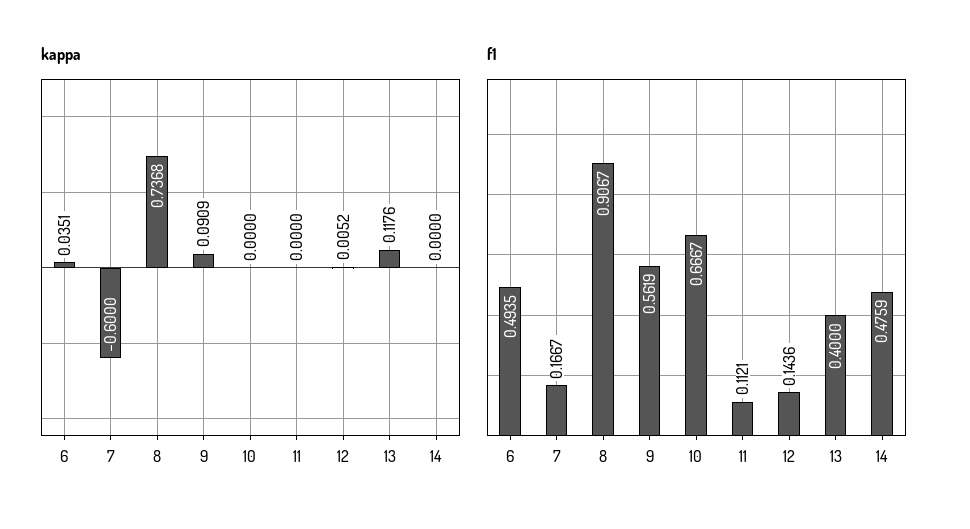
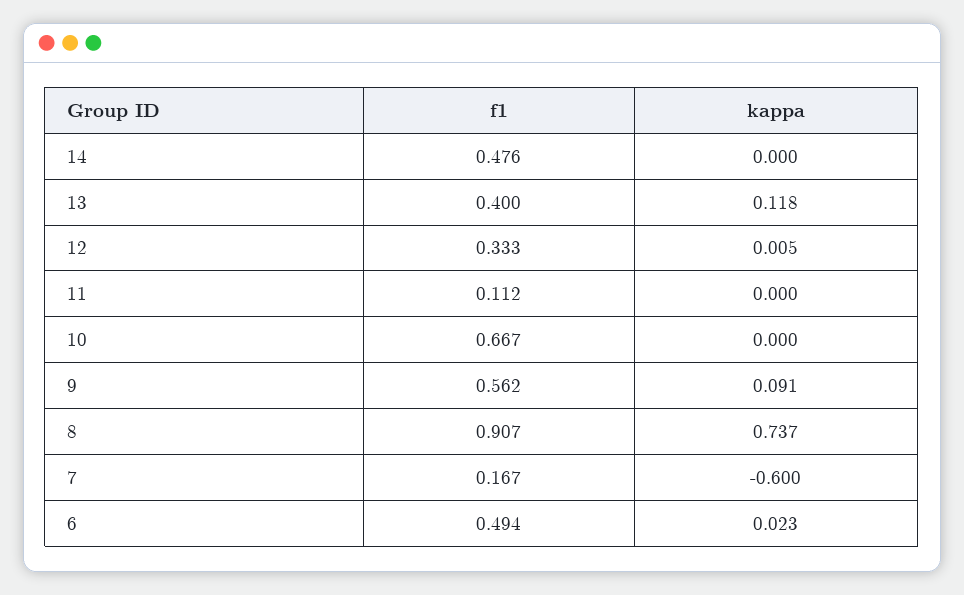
  {
    "kappa": {
-     "6": 0.0351,
+     "6": 0.023,
      "7": -0.6,
      "8": 0.7368,
      "9": 0.0909,
      "10": 0,
      "11": 0,
      "12": 0.0052,
      "13": 0.1176,
      "14": 0
    },
    "f1": {
      "6": 0.4935,
      "7": 0.1667,
      "8": 0.9067,
      "9": 0.5619,
      "10": 0.6667,
      "11": 0.1121,
-     "12": 0.1436,
+     "12": 0.333,
      "13": 0.4,
      "14": 0.4759
    }
  }

